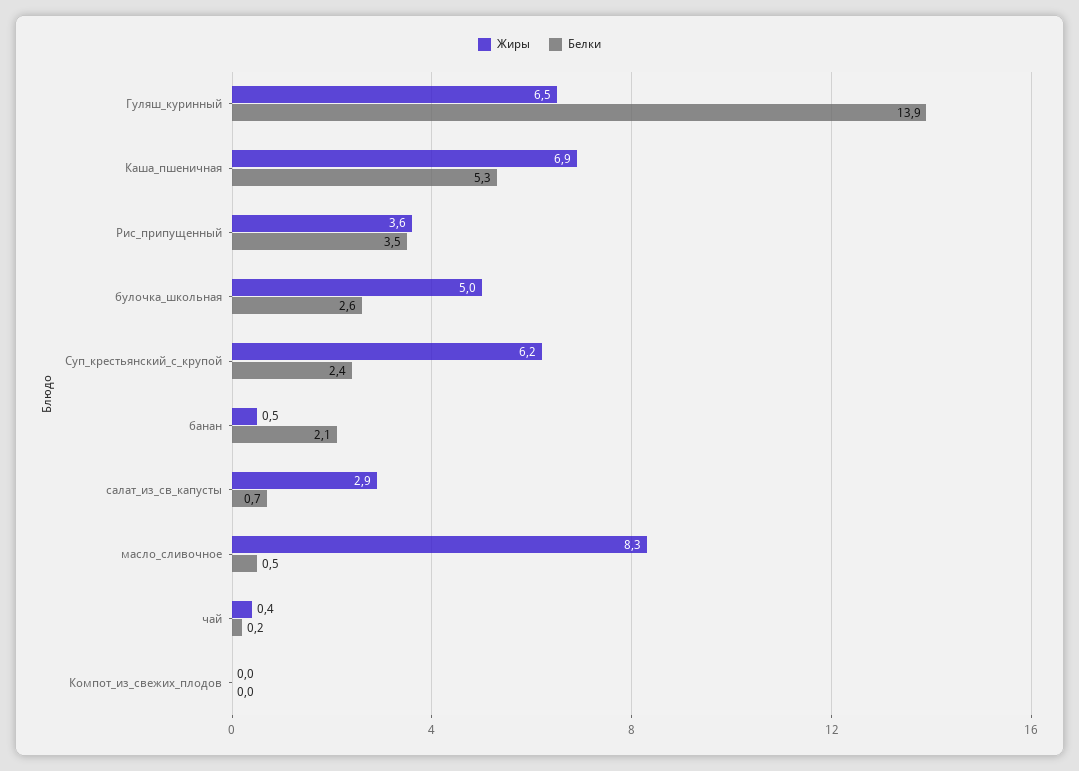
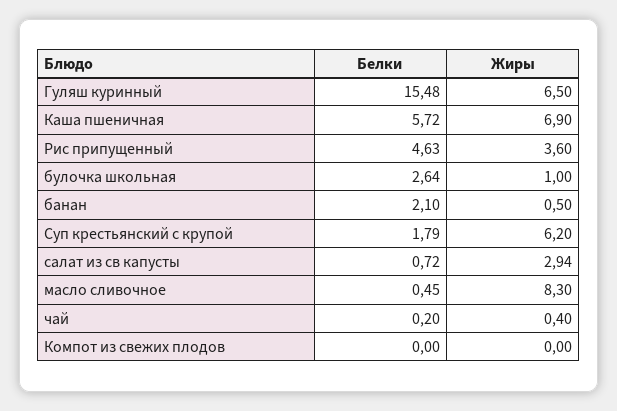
  {
    "Жиры": {
      "Гуляш_куринный": 6.5,
      "Каша_пшеничная": 6.9,
      "Рис_припущенный": 3.6,
-     "булочка_школьная": 5,
+     "булочка_школьная": 1,
      "Суп_крестьянский_с_крупой": 6.2,
      "банан": 0.5,
      "салат_из_св_капусты": 2.94,
      "масло_сливочное": 8.3,
      "чай": 0.4,
      "Компот_из_свежих_плодов": 0
    },
    "Белки": {
-     "Гуляш_куринный": 13.9,
+     "Гуляш_куринный": 15.48,
-     "Каша_пшеничная": 5.3,
+     "Каша_пшеничная": 5.72,
-     "Рис_припущенный": 3.5,
+     "Рис_припущенный": 4.63,
      "булочка_школьная": 2.64,
-     "Суп_крестьянский_с_крупой": 2.4,
+     "Суп_крестьянский_с_крупой": 1.79,
      "банан": 2.1,
      "салат_из_св_капусты": 0.72,
      "масло_сливочное": 0.45,
      "чай": 0.2,
      "Компот_из_свежих_плодов": 0
    }
  }

